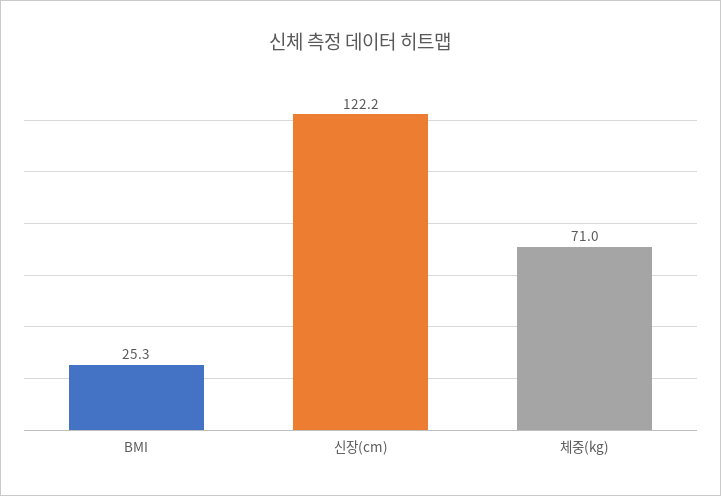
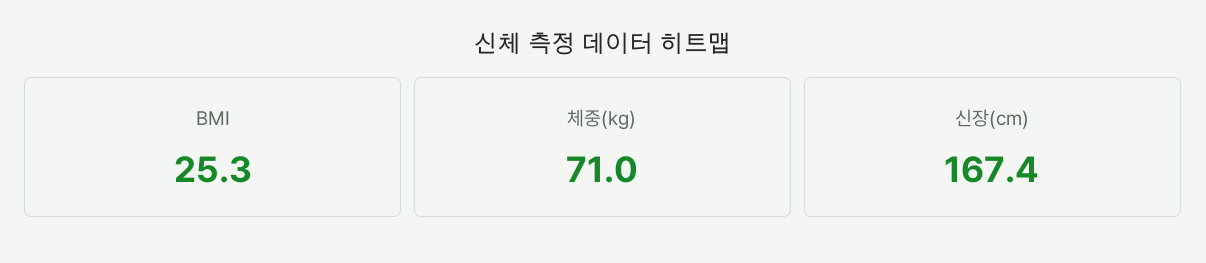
  {
    "BMI": 25.3,
-   "신장(cm)": 122.2,
+   "신장(cm)": 167.4,
    "체중(kg)": 71
  }

